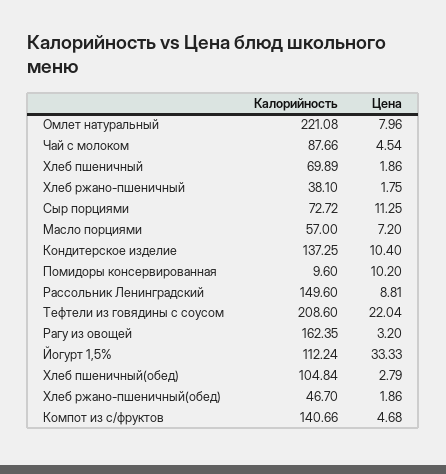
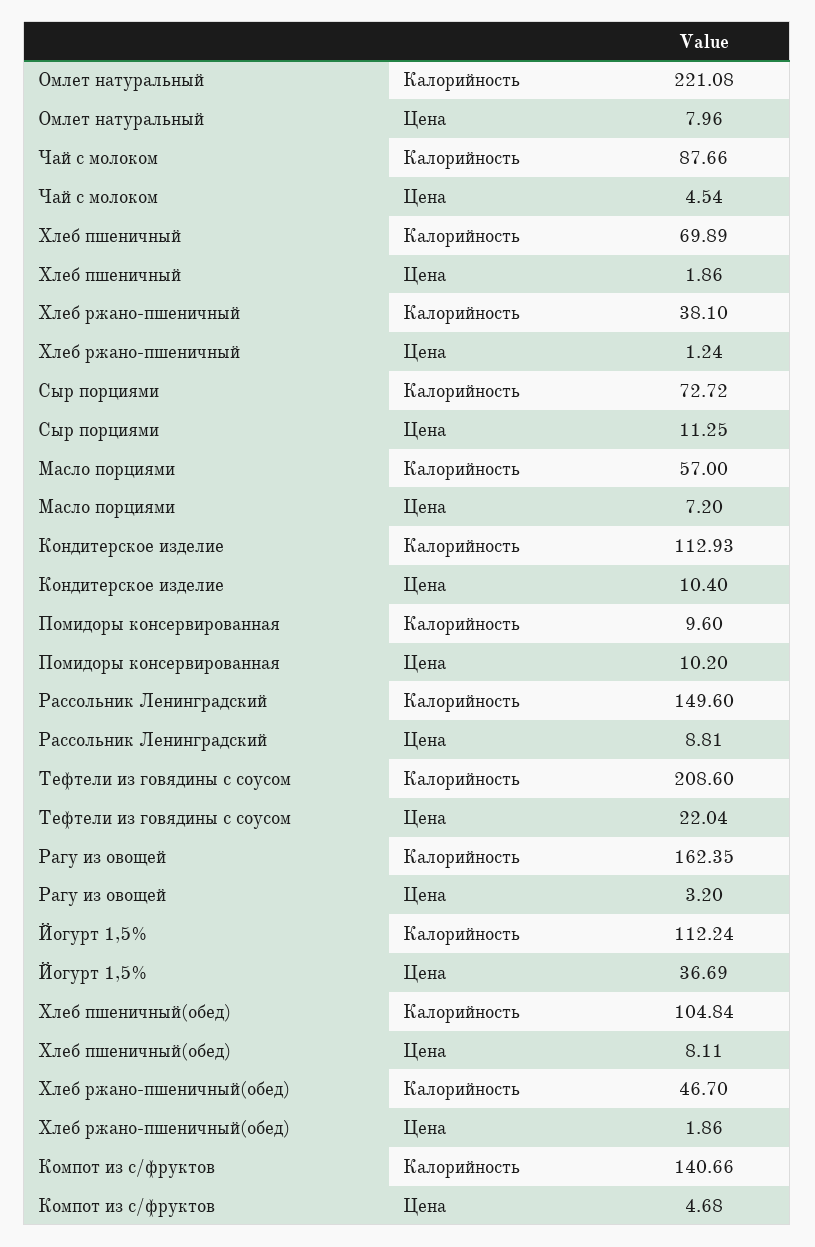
  {
    "Калорийность": {
      "Омлет натуральный": 221.08,
      "Чай с молоком": 87.66,
      "Хлеб пшеничный": 69.89,
      "Хлеб ржано-пшеничный": 38.1,
      "Сыр порциями": 72.72,
      "Масло порциями": 57,
-     "Кондитерское изделие": 137.25,
+     "Кондитерское изделие": 112.93,
      "Помидоры консервированная": 9.6,
      "Рассольник Ленинградский": 149.6,
      "Тефтели из говядины с соусом": 208.6,
      "Рагу из овощей": 162.35,
      "Йогурт 1,5%": 112.24,
      "Хлеб пшеничный(обед)": 104.84,
      "Хлеб ржано-пшеничный(обед)": 46.7,
      "Компот из с/фруктов": 140.66
    },
    "Цена": {
      "Омлет натуральный": 7.96,
      "Чай с молоком": 4.54,
      "Хлеб пшеничный": 1.86,
-     "Хлеб ржано-пшеничный": 1.75,
+     "Хлеб ржано-пшеничный": 1.24,
      "Сыр порциями": 11.25,
      "Масло порциями": 7.2,
      "Кондитерское изделие": 10.4,
      "Помидоры консервированная": 10.2,
      "Рассольник Ленинградский": 8.81,
      "Тефтели из говядины с соусом": 22.04,
      "Рагу из овощей": 3.2,
-     "Йогурт 1,5%": 33.33,
+     "Йогурт 1,5%": 36.69,
-     "Хлеб пшеничный(обед)": 2.79,
+     "Хлеб пшеничный(обед)": 8.11,
      "Хлеб ржано-пшеничный(обед)": 1.86,
      "Компот из с/фруктов": 4.68
    }
  }

